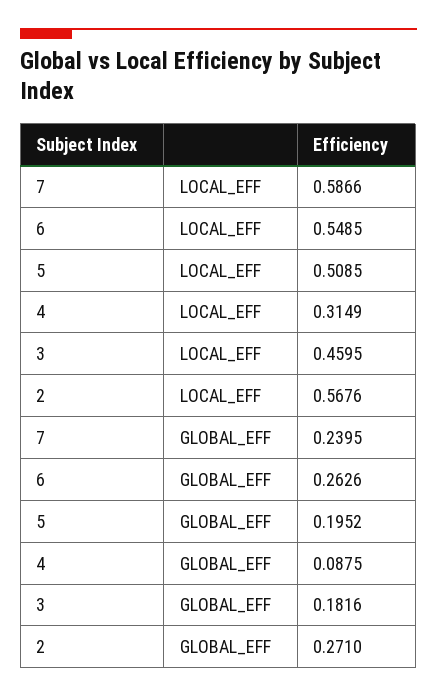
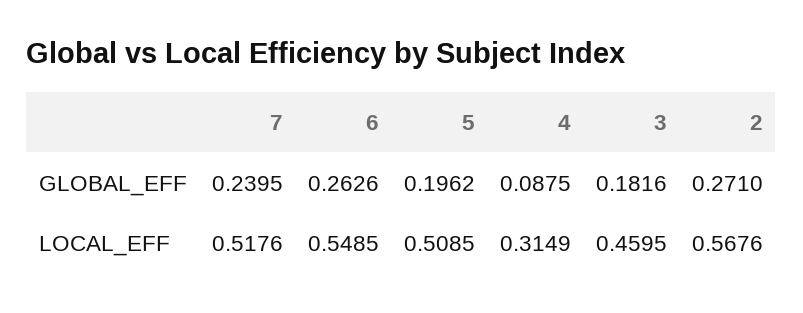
  {
    "7": {
-     "LOCAL_EFF": 0.5866,
+     "LOCAL_EFF": 0.5176,
      "GLOBAL_EFF": 0.2395
    },
    "6": {
      "LOCAL_EFF": 0.5485,
      "GLOBAL_EFF": 0.2626
    },
    "5": {
      "LOCAL_EFF": 0.5085,
-     "GLOBAL_EFF": 0.1952
+     "GLOBAL_EFF": 0.1962
    },
    "4": {
      "LOCAL_EFF": 0.3149,
      "GLOBAL_EFF": 0.0875
    },
    "3": {
      "LOCAL_EFF": 0.4595,
      "GLOBAL_EFF": 0.1816
    },
    "2": {
      "LOCAL_EFF": 0.5676,
      "GLOBAL_EFF": 0.271
    }
  }

